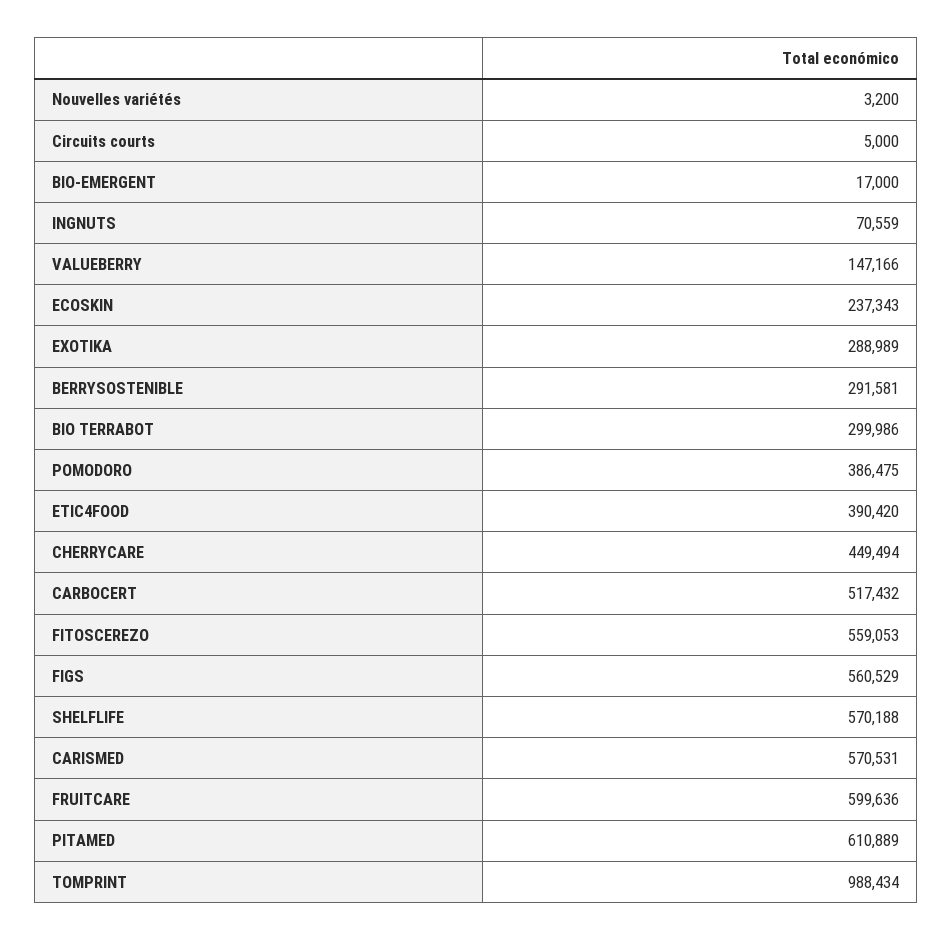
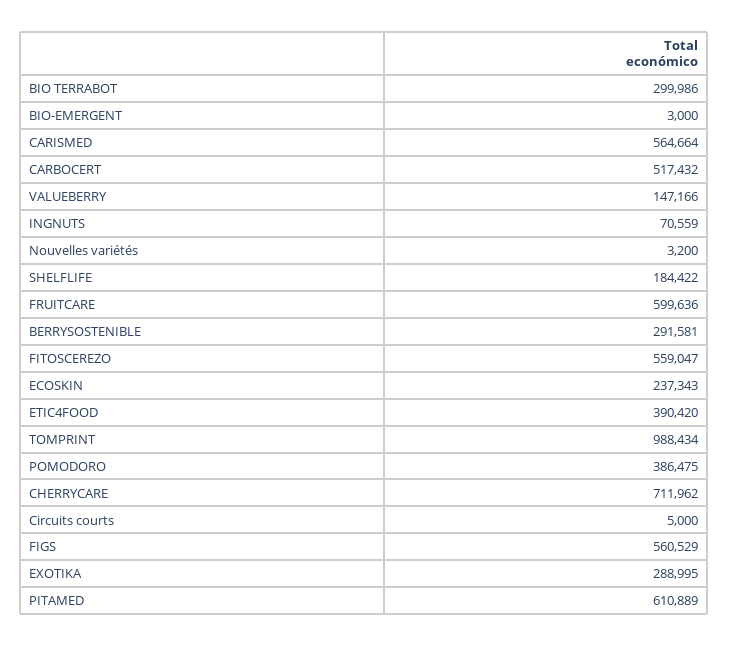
  {
    "Nouvelles variétés": 3200,
    "Circuits courts": 5000,
-   "BIO-EMERGENT": 17000,
+   "BIO-EMERGENT": 3000,
    "INGNUTS": 70559,
    "VALUEBERRY": 147166,
    "ECOSKIN": 237343,
-   "EXOTIKA": 288989,
+   "EXOTIKA": 288995,
    "BERRYSOSTENIBLE": 291581,
    "BIO TERRABOT": 299986,
    "POMODORO": 386475,
    "ETIC4FOOD": 390420,
-   "CHERRYCARE": 449494,
+   "CHERRYCARE": 711962,
    "CARBOCERT": 517432,
-   "FITOSCEREZO": 559053,
+   "FITOSCEREZO": 559047,
    "FIGS": 560529,
-   "SHELFLIFE": 570188,
+   "SHELFLIFE": 184422,
-   "CARISMED": 570531,
+   "CARISMED": 564664,
    "FRUITCARE": 599636,
    "PITAMED": 610889,
    "TOMPRINT": 988434
  }

